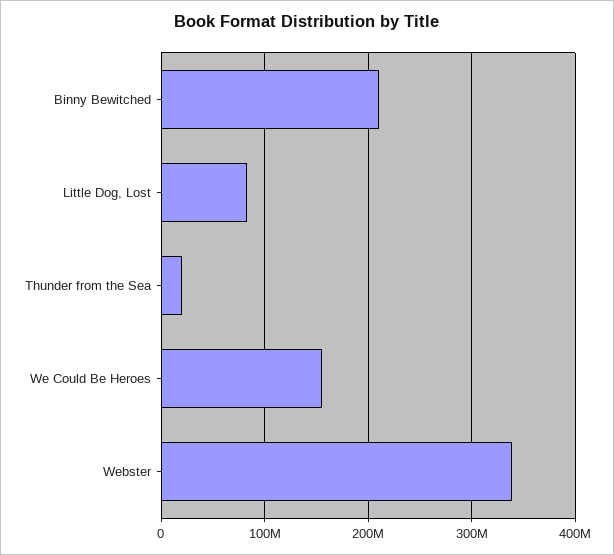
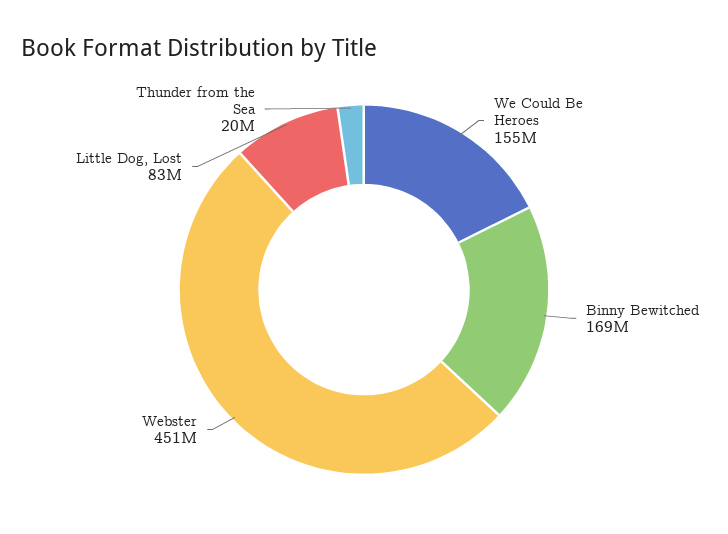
  {
-   "Binny Bewitched": 210000000,
+   "Binny Bewitched": 169000000,
    "Little Dog, Lost": 83000000,
    "Thunder from the Sea": 20000000,
    "We Could Be Heroes": 155000000,
-   "Webster": 340000000
+   "Webster": 451000000
  }

